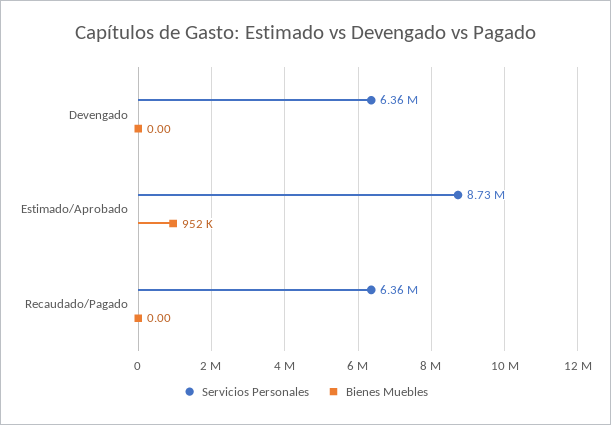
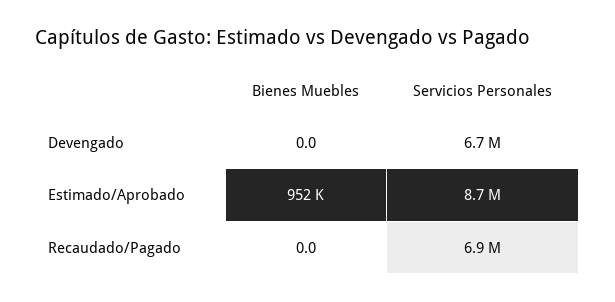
  {
    "Servicios Personales": {
-     "Devengado": 6360000,
+     "Devengado": 6700000,
      "Estimado/Aprobado": 8730000,
-     "Recaudado/Pagado": 6360000
+     "Recaudado/Pagado": 6900000
    },
    "Bienes Muebles": {
      "Devengado": 0,
      "Estimado/Aprobado": 952000,
      "Recaudado/Pagado": 0
    }
  }

